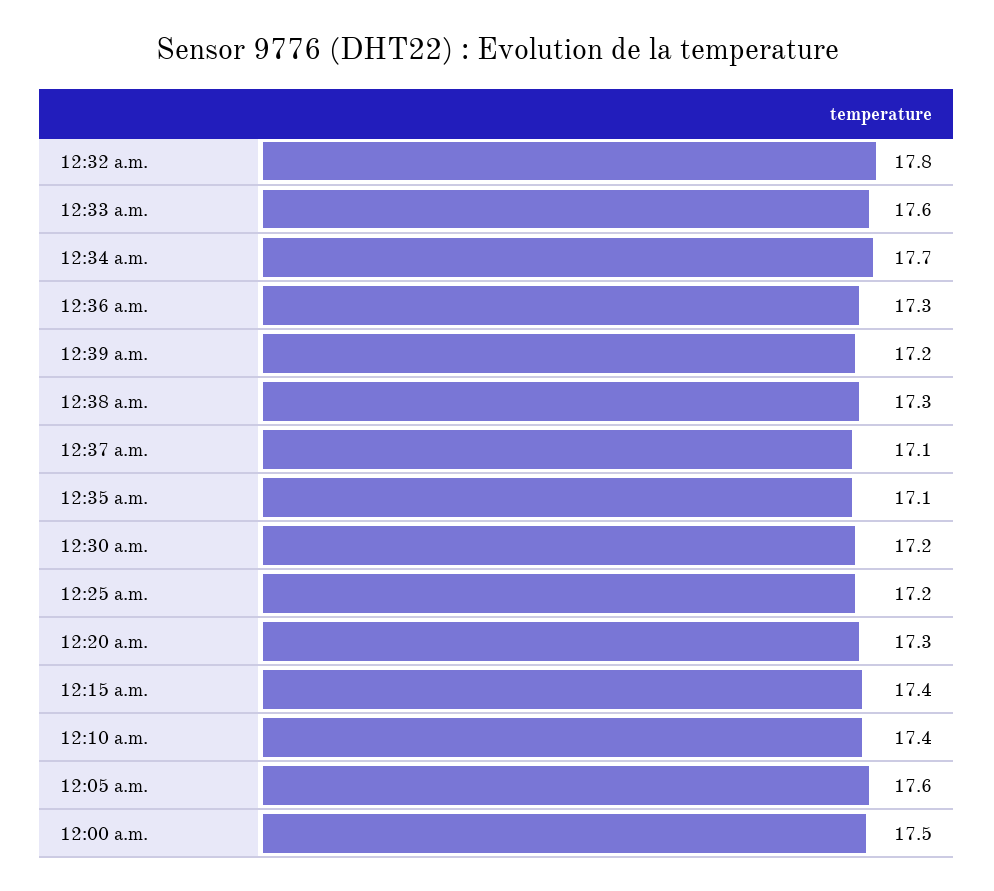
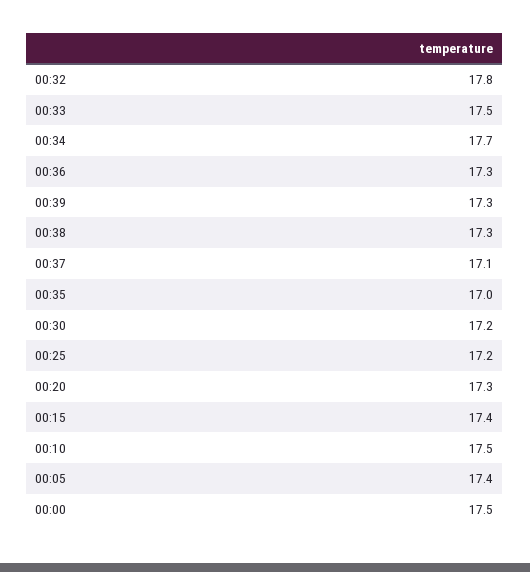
  {
    "12:32 a.m.": 17.8,
-   "12:33 a.m.": 17.6,
+   "12:33 a.m.": 17.5,
    "12:34 a.m.": 17.7,
    "12:36 a.m.": 17.3,
-   "12:39 a.m.": 17.2,
+   "12:39 a.m.": 17.3,
    "12:38 a.m.": 17.3,
    "12:37 a.m.": 17.1,
-   "12:35 a.m.": 17.1,
+   "12:35 a.m.": 17,
    "12:30 a.m.": 17.2,
    "12:25 a.m.": 17.2,
    "12:20 a.m.": 17.3,
    "12:15 a.m.": 17.4,
-   "12:10 a.m.": 17.4,
+   "12:10 a.m.": 17.5,
-   "12:05 a.m.": 17.6,
+   "12:05 a.m.": 17.4,
    "12:00 a.m.": 17.5
  }

